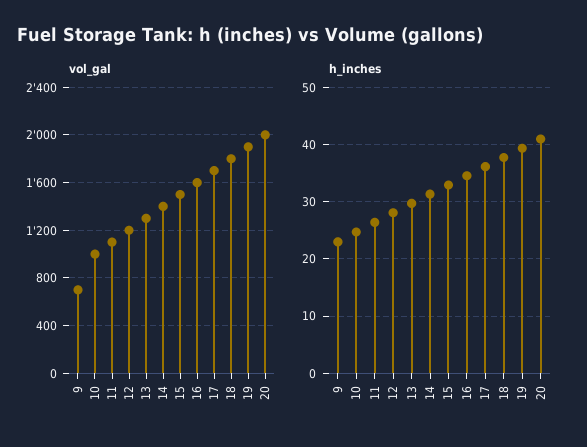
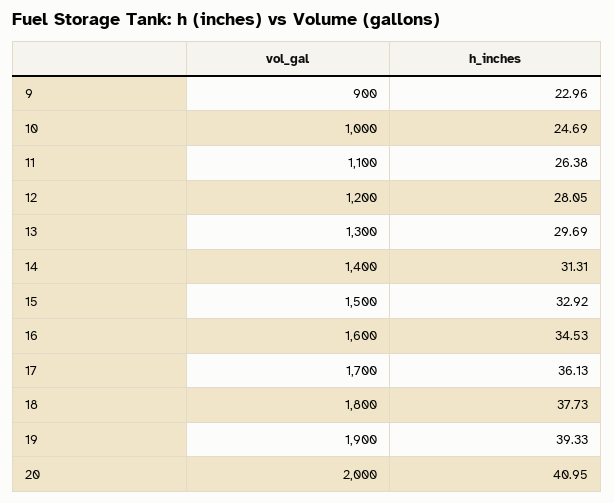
  {
    "vol_gal": {
-     "9": 700,
+     "9": 900,
      "10": 1000,
      "11": 1100,
      "12": 1200,
      "13": 1300,
      "14": 1400,
      "15": 1500,
      "16": 1600,
      "17": 1700,
      "18": 1800,
      "19": 1900,
      "20": 2000
    },
    "h_inches": {
      "9": 22.96,
      "10": 24.69,
      "11": 26.38,
      "12": 28.05,
      "13": 29.69,
      "14": 31.31,
      "15": 32.92,
      "16": 34.53,
      "17": 36.13,
      "18": 37.73,
      "19": 39.33,
      "20": 40.95
    }
  }

